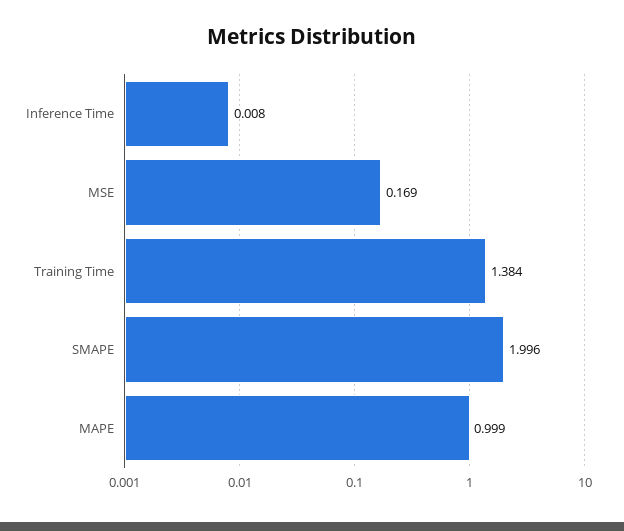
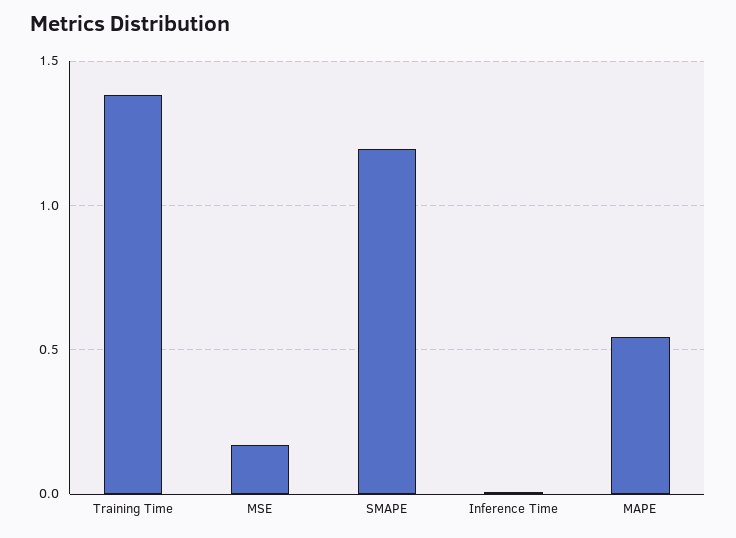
  {
    "Inference Time": 0.008,
    "MSE": 0.169,
    "Training Time": 1.384,
-   "SMAPE": 1.996,
+   "SMAPE": 1.2,
-   "MAPE": 0.999
+   "MAPE": 0.55
  }

